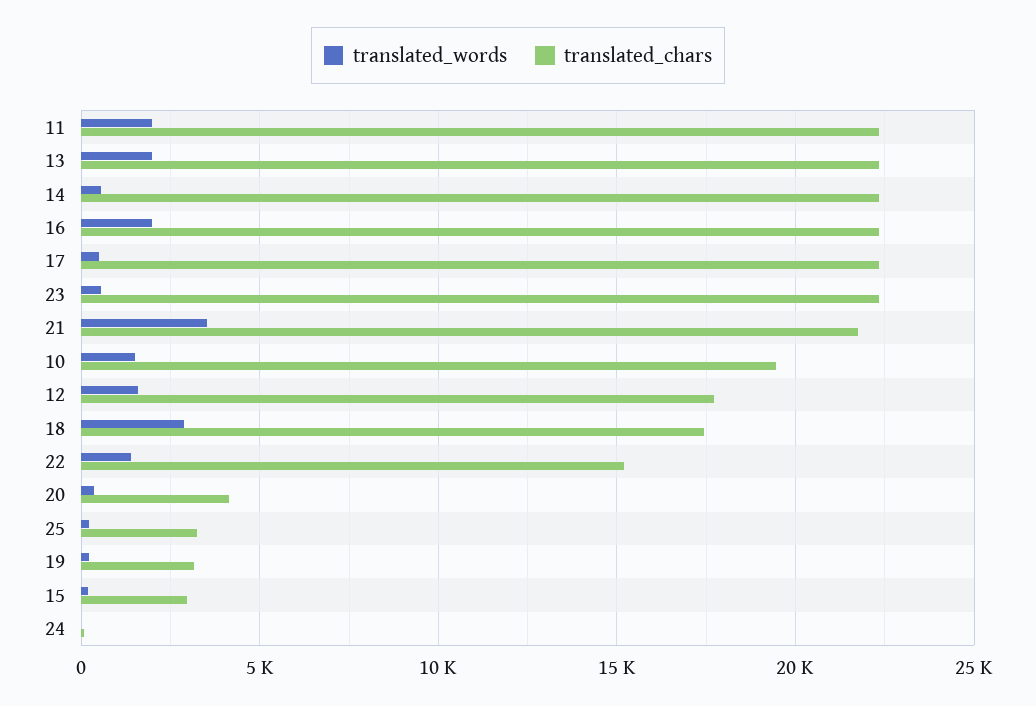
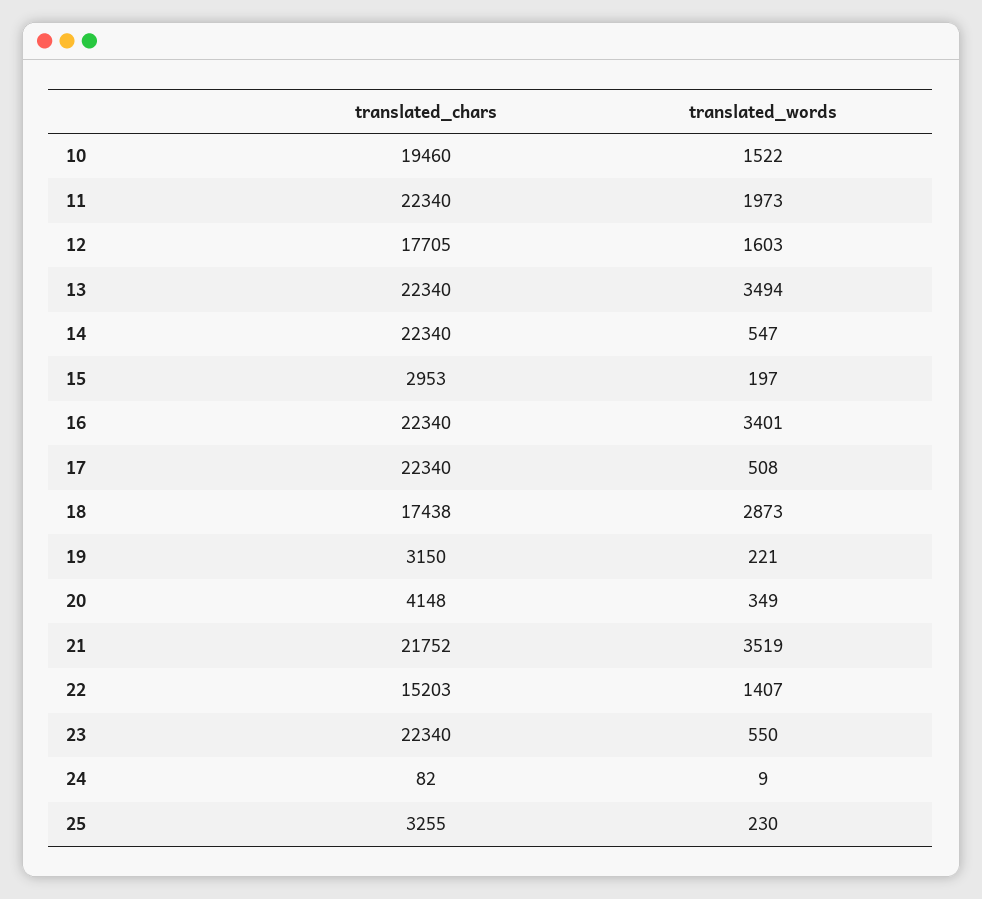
  {
    "translated_words": {
      "11": 1973,
-     "13": 2000,
+     "13": 3494,
      "14": 547,
-     "16": 2000,
+     "16": 3401,
      "17": 508,
      "23": 550,
      "21": 3519,
      "10": 1522,
      "12": 1603,
      "18": 2873,
      "22": 1407,
      "20": 349,
      "25": 230,
      "19": 221,
      "15": 197,
      "24": 9
    },
    "translated_chars": {
      "11": 22340,
      "13": 22340,
      "14": 22340,
      "16": 22340,
      "17": 22340,
      "23": 22340,
      "21": 21752,
      "10": 19460,
      "12": 17705,
      "18": 17438,
      "22": 15203,
      "20": 4148,
      "25": 3255,
      "19": 3150,
      "15": 2953,
      "24": 82
    }
  }

